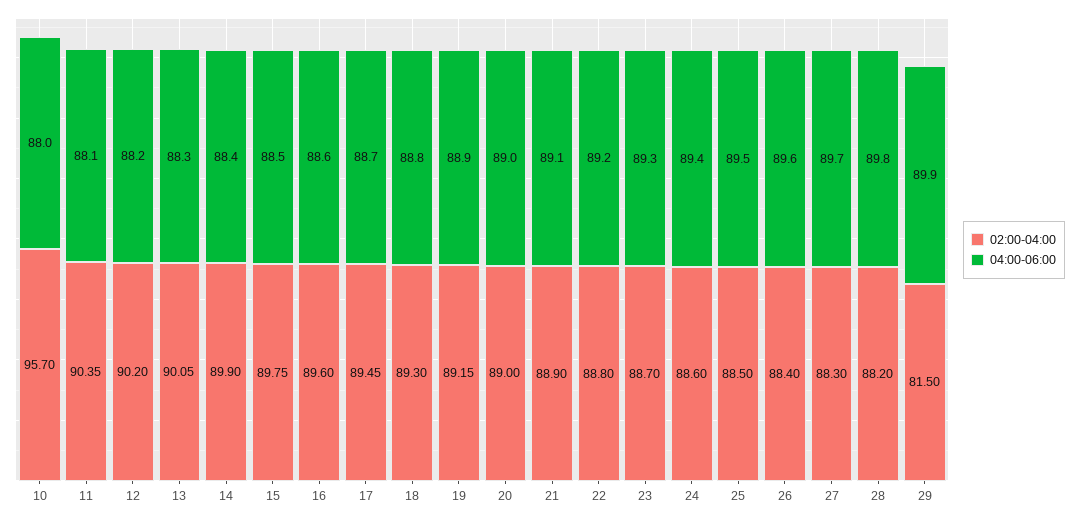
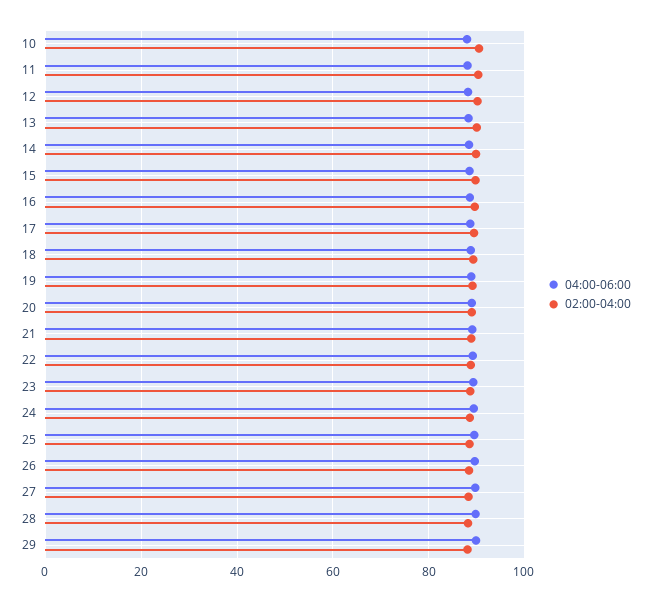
  {
    "02:00-04:00": {
-     "10": 95.7,
+     "10": 90,
      "11": 90.35,
      "12": 90.2,
      "13": 90.05,
      "14": 89.9,
      "15": 89.75,
      "16": 89.6,
      "17": 89.45,
      "18": 89.3,
      "19": 89.15,
      "20": 89,
      "21": 88.9,
      "22": 88.8,
      "23": 88.7,
      "24": 88.6,
      "25": 88.5,
      "26": 88.4,
      "27": 88.3,
      "28": 88.2,
-     "29": 81.5
+     "29": 88
    },
    "04:00-06:00": {
      "10": 88,
      "11": 88.1,
      "12": 88.2,
      "13": 88.3,
      "14": 88.4,
      "15": 88.5,
      "16": 88.6,
      "17": 88.7,
      "18": 88.8,
      "19": 88.9,
      "20": 89,
      "21": 89.1,
      "22": 89.2,
      "23": 89.3,
      "24": 89.4,
      "25": 89.5,
      "26": 89.6,
      "27": 89.7,
      "28": 89.8,
      "29": 89.9
    }
  }

